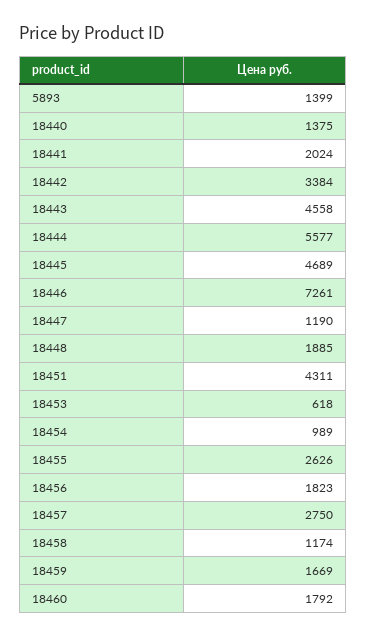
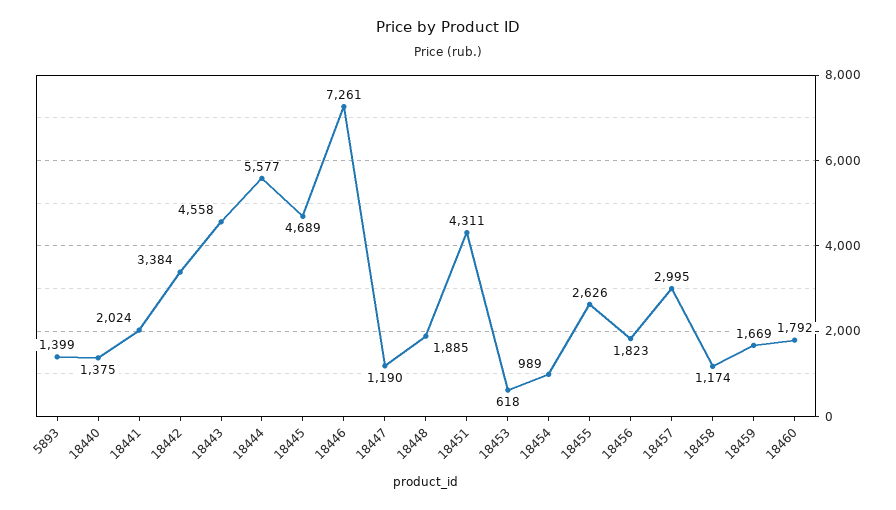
  {
    "5893": 1399,
    "18440": 1375,
    "18441": 2024,
    "18442": 3384,
    "18443": 4558,
    "18444": 5577,
    "18445": 4689,
    "18446": 7261,
    "18447": 1190,
    "18448": 1885,
    "18451": 4311,
    "18453": 618,
    "18454": 989,
    "18455": 2626,
    "18456": 1823,
-   "18457": 2750,
+   "18457": 2995,
    "18458": 1174,
    "18459": 1669,
    "18460": 1792
  }

